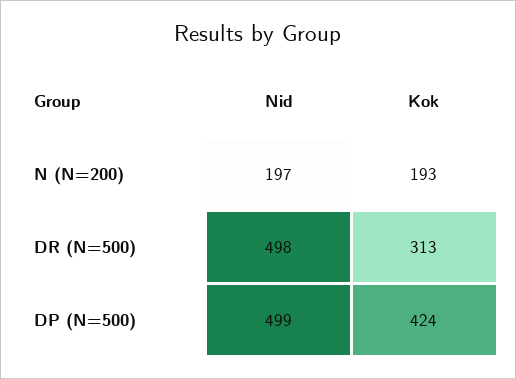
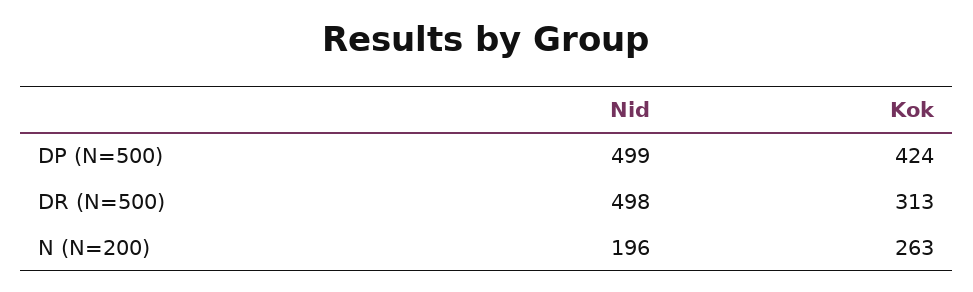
  {
    "Nid": {
-     "N (N=200)": 197,
+     "N (N=200)": 196,
      "DR (N=500)": 498,
      "DP (N=500)": 499
    },
    "Kok": {
-     "N (N=200)": 193,
+     "N (N=200)": 263,
      "DR (N=500)": 313,
      "DP (N=500)": 424
    }
  }

